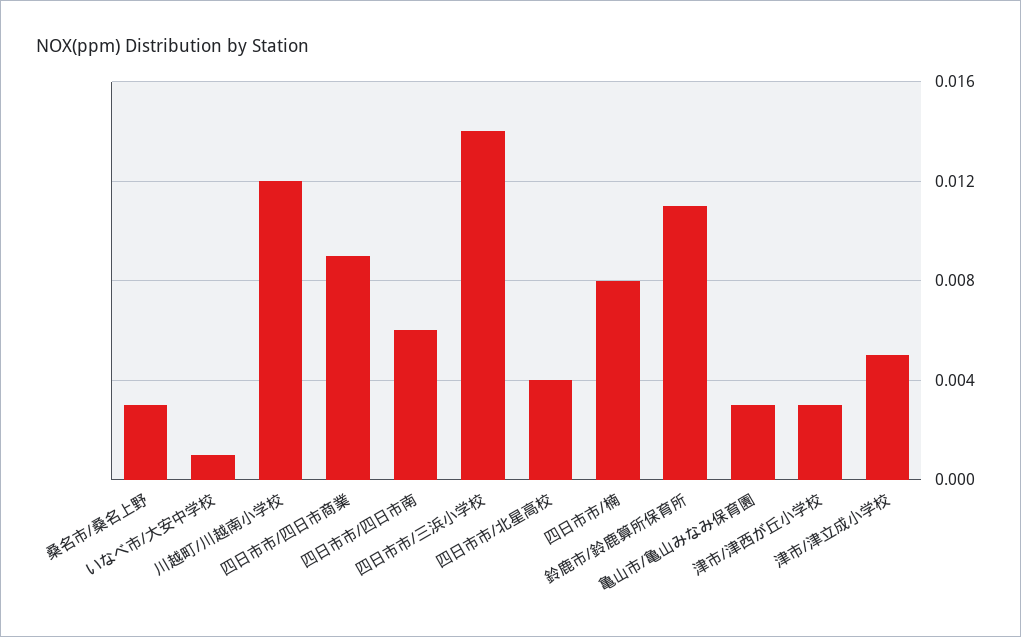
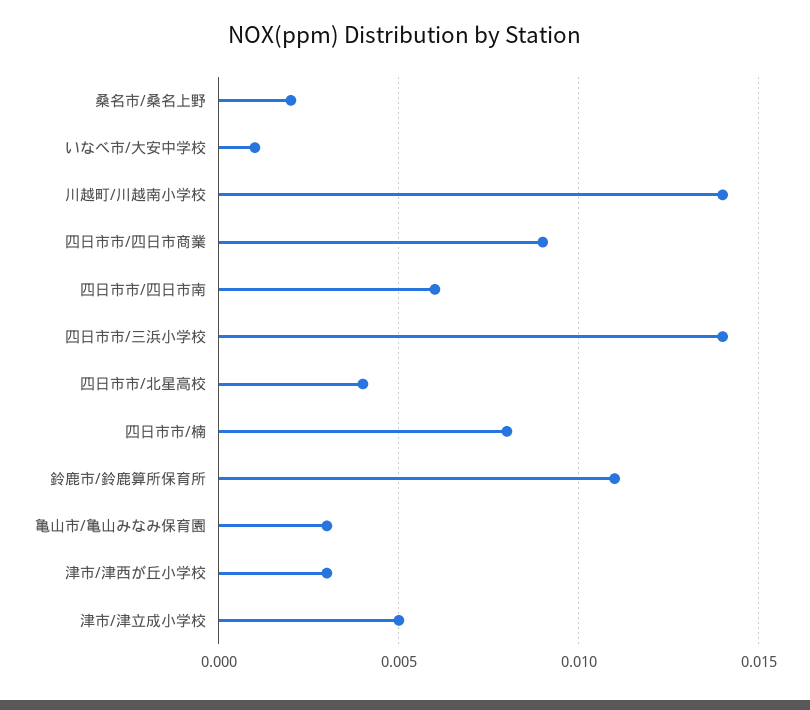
  {
-   "桑名市/桑名上野": 0.003,
+   "桑名市/桑名上野": 0.002,
    "いなべ市/大安中学校": 0.001,
-   "川越町/川越南小学校": 0.012,
+   "川越町/川越南小学校": 0.014,
    "四日市市/四日市商業": 0.009,
    "四日市市/四日市南": 0.006,
    "四日市市/三浜小学校": 0.014,
    "四日市市/北星高校": 0.004,
    "四日市市/楠": 0.008,
    "鈴鹿市/鈴鹿算所保育所": 0.011,
    "亀山市/亀山みなみ保育園": 0.003,
    "津市/津西が丘小学校": 0.003,
    "津市/津立成小学校": 0.005
  }

